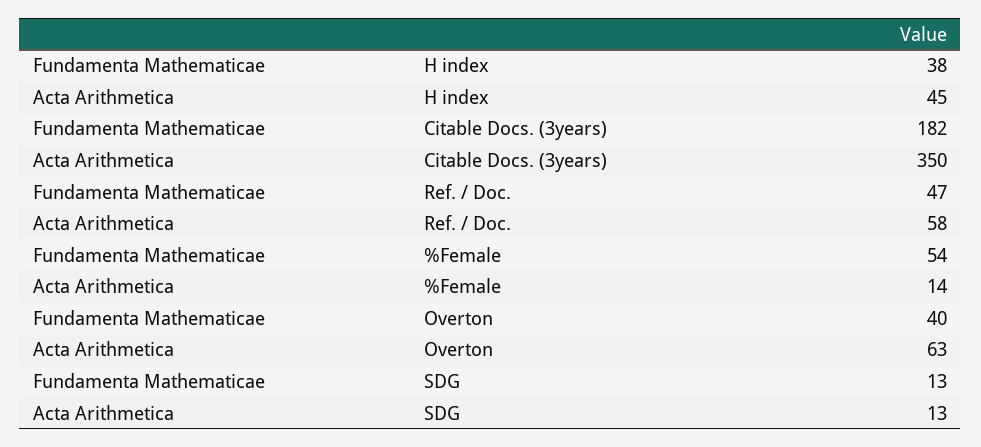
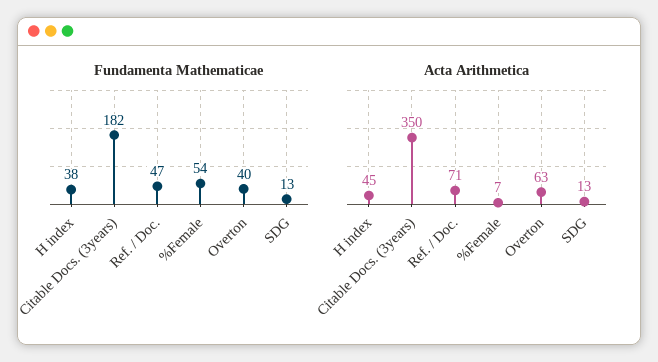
  {
    "Fundamenta Mathematicae": {
      "H index": 38,
      "Citable Docs. (3years)": 182,
      "Ref. / Doc.": 47,
      "%Female": 54,
      "Overton": 40,
      "SDG": 13
    },
    "Acta Arithmetica": {
      "H index": 45,
      "Citable Docs. (3years)": 350,
-     "Ref. / Doc.": 58,
+     "Ref. / Doc.": 71,
-     "%Female": 14,
+     "%Female": 7,
      "Overton": 63,
      "SDG": 13
    }
  }

